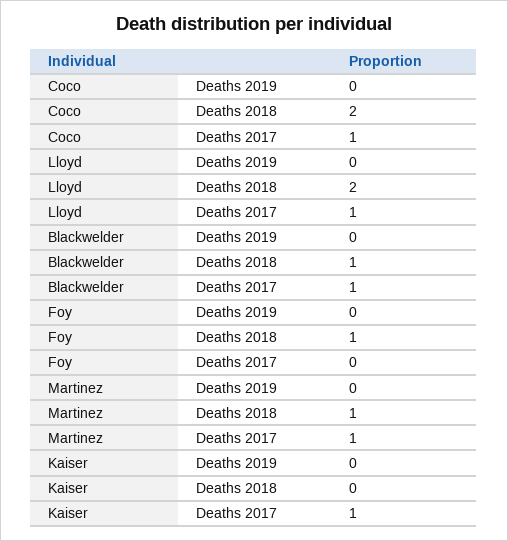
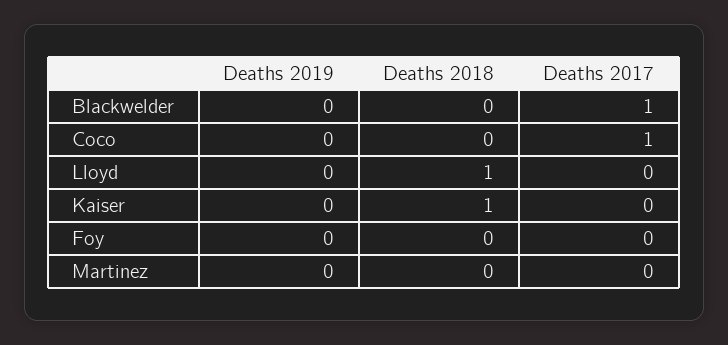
  {
    "Coco": {
      "Deaths 2019": 0,
-     "Deaths 2018": 2,
+     "Deaths 2018": 0,
      "Deaths 2017": 1
    },
    "Lloyd": {
      "Deaths 2019": 0,
-     "Deaths 2018": 2,
+     "Deaths 2018": 1,
-     "Deaths 2017": 1
+     "Deaths 2017": 0
    },
    "Blackwelder": {
      "Deaths 2019": 0,
-     "Deaths 2018": 1,
+     "Deaths 2018": 0,
      "Deaths 2017": 1
    },
    "Foy": {
      "Deaths 2019": 0,
-     "Deaths 2018": 1,
+     "Deaths 2018": 0,
      "Deaths 2017": 0
    },
    "Martinez": {
      "Deaths 2019": 0,
-     "Deaths 2018": 1,
+     "Deaths 2018": 0,
-     "Deaths 2017": 1
+     "Deaths 2017": 0
    },
    "Kaiser": {
      "Deaths 2019": 0,
-     "Deaths 2018": 0,
+     "Deaths 2018": 1,
-     "Deaths 2017": 1
+     "Deaths 2017": 0
    }
  }

